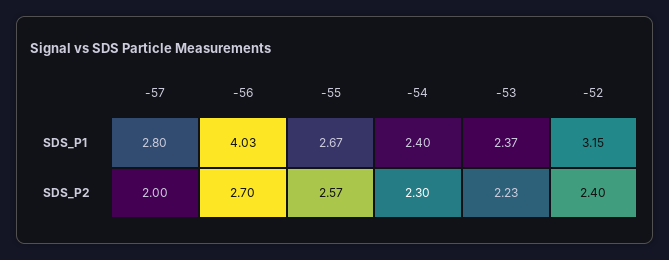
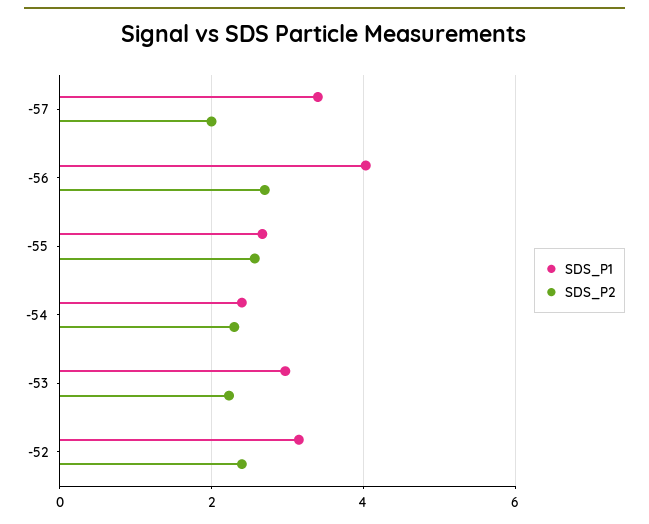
  {
    "SDS_P1": {
-     "-57": 2.8,
+     "-57": 3.4,
      "-56": 4.03,
      "-55": 2.67,
      "-54": 2.4,
-     "-53": 2.37,
+     "-53": 3,
      "-52": 3.15
    },
    "SDS_P2": {
      "-57": 2,
      "-56": 2.7,
      "-55": 2.57,
      "-54": 2.3,
      "-53": 2.23,
      "-52": 2.4
    }
  }

